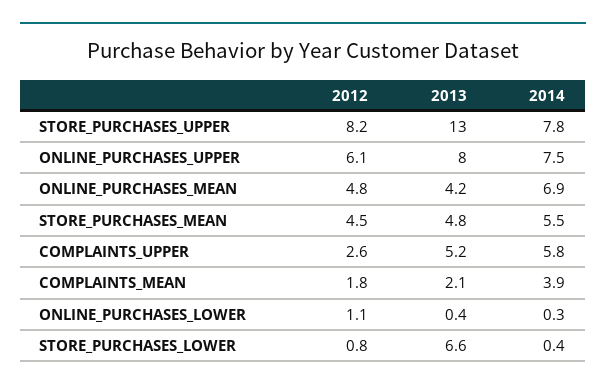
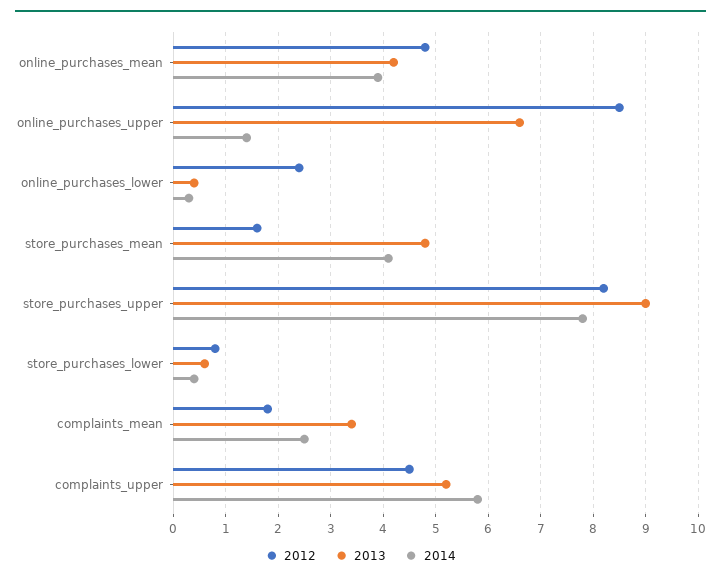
  {
    "2012": {
      "STORE_PURCHASES_UPPER": 8.2,
-     "ONLINE_PURCHASES_UPPER": 6.1,
+     "ONLINE_PURCHASES_UPPER": 8.5,
      "ONLINE_PURCHASES_MEAN": 4.8,
-     "STORE_PURCHASES_MEAN": 4.5,
+     "STORE_PURCHASES_MEAN": 1.5,
-     "COMPLAINTS_UPPER": 2.6,
+     "COMPLAINTS_UPPER": 4.5,
      "COMPLAINTS_MEAN": 1.8,
-     "ONLINE_PURCHASES_LOWER": 1.1,
+     "ONLINE_PURCHASES_LOWER": 2.5,
      "STORE_PURCHASES_LOWER": 0.8
    },
    "2013": {
-     "STORE_PURCHASES_UPPER": 13,
+     "STORE_PURCHASES_UPPER": 9,
-     "ONLINE_PURCHASES_UPPER": 8,
+     "ONLINE_PURCHASES_UPPER": 6.5,
      "ONLINE_PURCHASES_MEAN": 4.2,
      "STORE_PURCHASES_MEAN": 4.8,
      "COMPLAINTS_UPPER": 5.2,
-     "COMPLAINTS_MEAN": 2.1,
+     "COMPLAINTS_MEAN": 3.5,
      "ONLINE_PURCHASES_LOWER": 0.4,
-     "STORE_PURCHASES_LOWER": 6.6
+     "STORE_PURCHASES_LOWER": 0.5
    },
    "2014": {
      "STORE_PURCHASES_UPPER": 7.8,
-     "ONLINE_PURCHASES_UPPER": 7.5,
+     "ONLINE_PURCHASES_UPPER": 1.5,
-     "ONLINE_PURCHASES_MEAN": 6.9,
+     "ONLINE_PURCHASES_MEAN": 4,
-     "STORE_PURCHASES_MEAN": 5.5,
+     "STORE_PURCHASES_MEAN": 4,
      "COMPLAINTS_UPPER": 5.8,
-     "COMPLAINTS_MEAN": 3.9,
+     "COMPLAINTS_MEAN": 2.5,
      "ONLINE_PURCHASES_LOWER": 0.3,
      "STORE_PURCHASES_LOWER": 0.4
    }
  }

